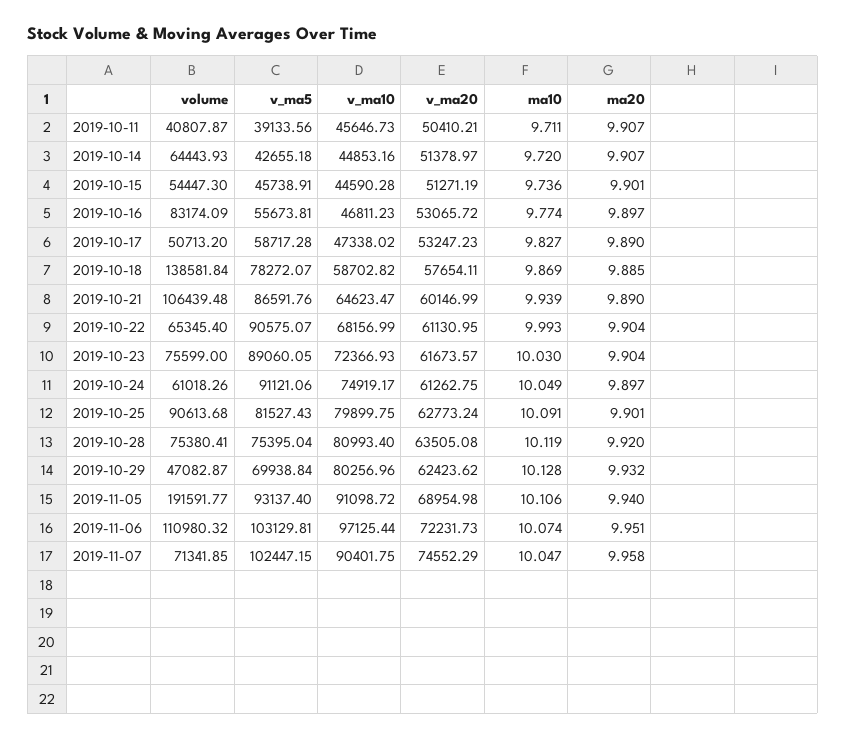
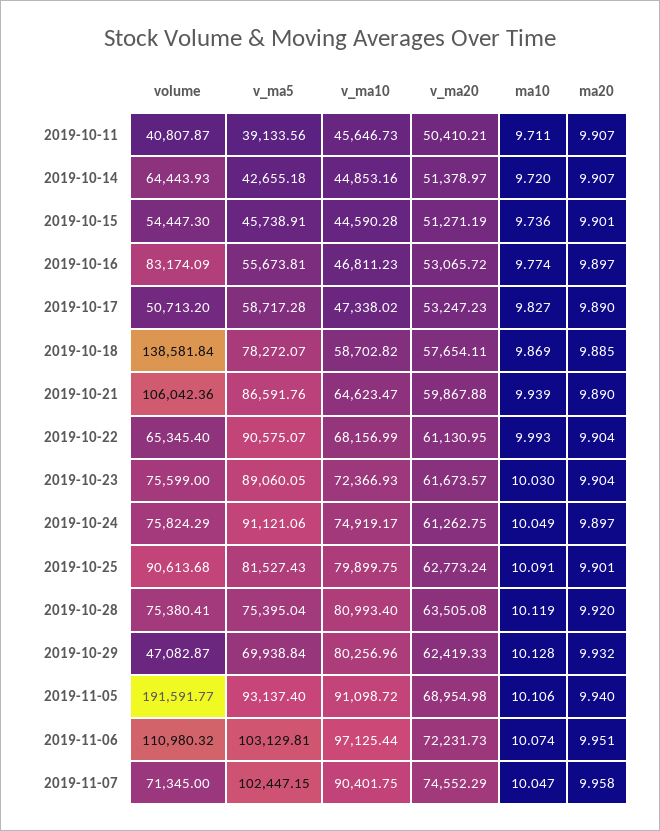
  {
    "volume": {
      "2019-10-11": 40807.87,
      "2019-10-14": 64443.93,
      "2019-10-15": 54447.3,
      "2019-10-16": 83174.09,
      "2019-10-17": 50713.2,
      "2019-10-18": 138581.84,
-     "2019-10-21": 106439.48,
+     "2019-10-21": 106042.36,
      "2019-10-22": 65345.4,
      "2019-10-23": 75599,
-     "2019-10-24": 61018.26,
+     "2019-10-24": 75824.29,
      "2019-10-25": 90613.68,
      "2019-10-28": 75380.41,
      "2019-10-29": 47082.87,
      "2019-11-05": 191591.77,
      "2019-11-06": 110980.32,
-     "2019-11-07": 71341.85
+     "2019-11-07": 71345
    },
    "v_ma5": {
      "2019-10-11": 39133.56,
      "2019-10-14": 42655.18,
      "2019-10-15": 45738.91,
      "2019-10-16": 55673.81,
      "2019-10-17": 58717.28,
      "2019-10-18": 78272.07,
      "2019-10-21": 86591.76,
      "2019-10-22": 90575.07,
      "2019-10-23": 89060.05,
      "2019-10-24": 91121.06,
      "2019-10-25": 81527.43,
      "2019-10-28": 75395.04,
      "2019-10-29": 69938.84,
      "2019-11-05": 93137.4,
      "2019-11-06": 103129.81,
      "2019-11-07": 102447.15
    },
    "v_ma10": {
      "2019-10-11": 45646.73,
      "2019-10-14": 44853.16,
      "2019-10-15": 44590.28,
      "2019-10-16": 46811.23,
      "2019-10-17": 47338.02,
      "2019-10-18": 58702.82,
      "2019-10-21": 64623.47,
      "2019-10-22": 68156.99,
      "2019-10-23": 72366.93,
      "2019-10-24": 74919.17,
      "2019-10-25": 79899.75,
      "2019-10-28": 80993.4,
      "2019-10-29": 80256.96,
      "2019-11-05": 91098.72,
      "2019-11-06": 97125.44,
      "2019-11-07": 90401.75
    },
    "v_ma20": {
      "2019-10-11": 50410.21,
      "2019-10-14": 51378.97,
      "2019-10-15": 51271.19,
      "2019-10-16": 53065.72,
      "2019-10-17": 53247.23,
      "2019-10-18": 57654.11,
-     "2019-10-21": 60146.99,
+     "2019-10-21": 59867.88,
      "2019-10-22": 61130.95,
      "2019-10-23": 61673.57,
      "2019-10-24": 61262.75,
      "2019-10-25": 62773.24,
      "2019-10-28": 63505.08,
-     "2019-10-29": 62423.62,
+     "2019-10-29": 62419.33,
      "2019-11-05": 68954.98,
      "2019-11-06": 72231.73,
      "2019-11-07": 74552.29
    },
    "ma10": {
      "2019-10-11": 9.711,
      "2019-10-14": 9.72,
      "2019-10-15": 9.736,
      "2019-10-16": 9.774,
      "2019-10-17": 9.827,
      "2019-10-18": 9.869,
      "2019-10-21": 9.939,
      "2019-10-22": 9.993,
      "2019-10-23": 10.03,
      "2019-10-24": 10.049,
      "2019-10-25": 10.091,
      "2019-10-28": 10.119,
      "2019-10-29": 10.128,
      "2019-11-05": 10.106,
      "2019-11-06": 10.074,
      "2019-11-07": 10.047
    },
    "ma20": {
      "2019-10-11": 9.907,
      "2019-10-14": 9.907,
      "2019-10-15": 9.901,
      "2019-10-16": 9.897,
      "2019-10-17": 9.89,
      "2019-10-18": 9.885,
      "2019-10-21": 9.89,
      "2019-10-22": 9.904,
      "2019-10-23": 9.904,
      "2019-10-24": 9.897,
      "2019-10-25": 9.901,
      "2019-10-28": 9.92,
      "2019-10-29": 9.932,
      "2019-11-05": 9.94,
      "2019-11-06": 9.951,
      "2019-11-07": 9.958
    }
  }

